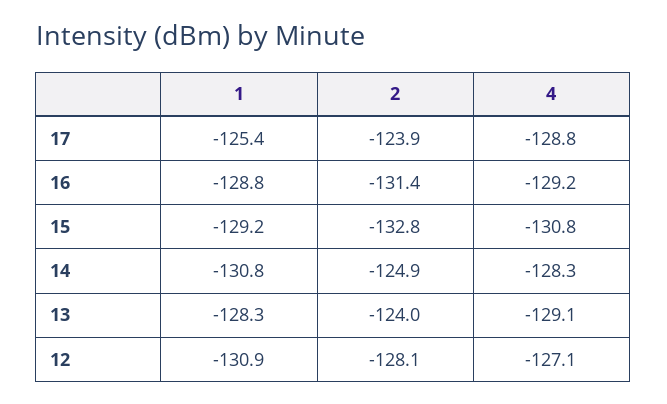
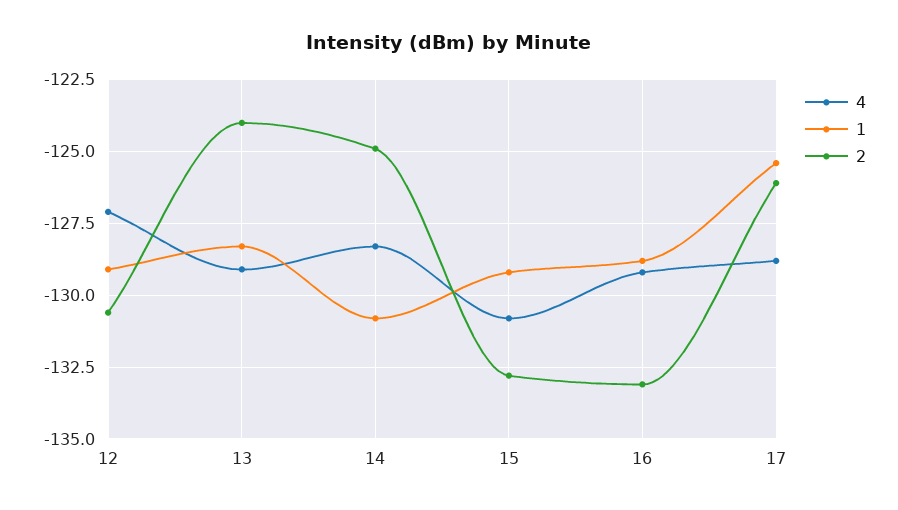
  {
    "1": {
      "17": -125.4,
      "16": -128.8,
      "15": -129.2,
      "14": -130.8,
      "13": -128.3,
-     "12": -130.9
+     "12": -129
    },
    "2": {
-     "17": -123.9,
+     "17": -126,
-     "16": -131.4,
+     "16": -133,
      "15": -132.8,
      "14": -124.9,
      "13": -124,
-     "12": -128.1
+     "12": -130.5
    },
    "4": {
      "17": -128.8,
      "16": -129.2,
      "15": -130.8,
      "14": -128.3,
      "13": -129.1,
      "12": -127.1
    }
  }

